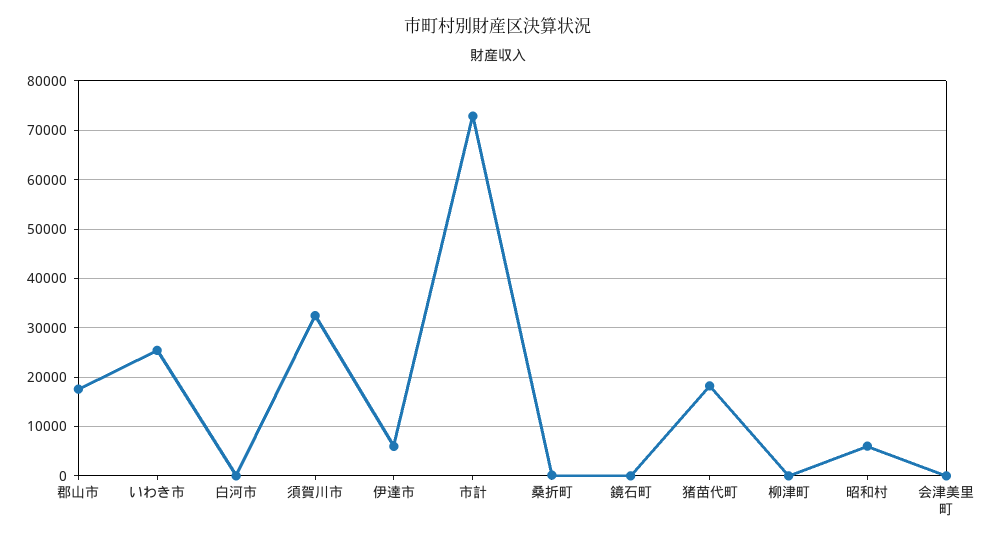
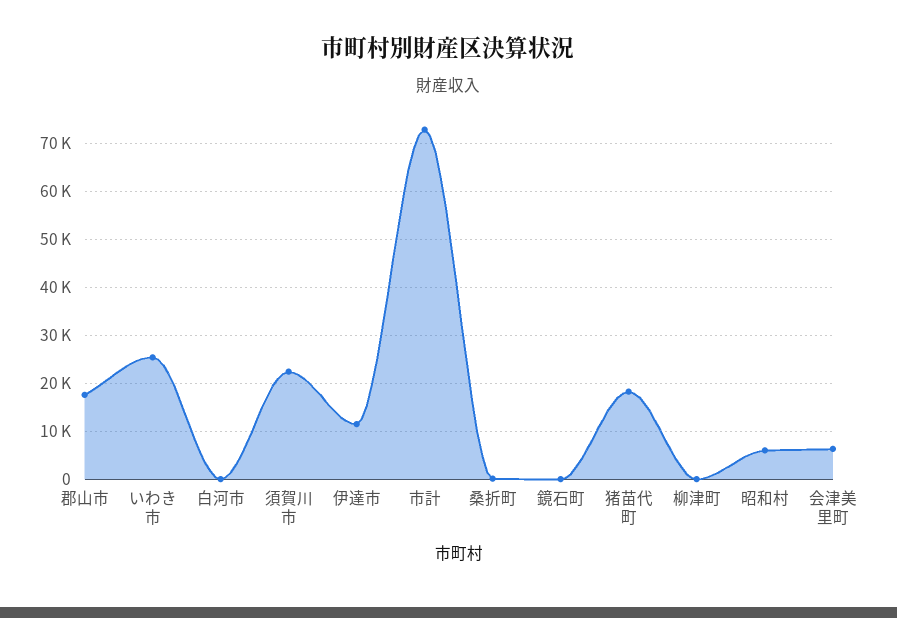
  {
    "郡山市": 18000,
    "いわき市": 26000,
    "白河市": 0,
-   "須賀川市": 32000,
+   "須賀川市": 22000,
-   "伊達市": 6000,
+   "伊達市": 12000,
    "市計": 72000,
    "桑折町": 0,
    "鏡石町": 0,
    "猪苗代町": 18000,
    "柳津町": 0,
    "昭和村": 6000,
-   "会津美里町": 0
+   "会津美里町": 6000
  }

